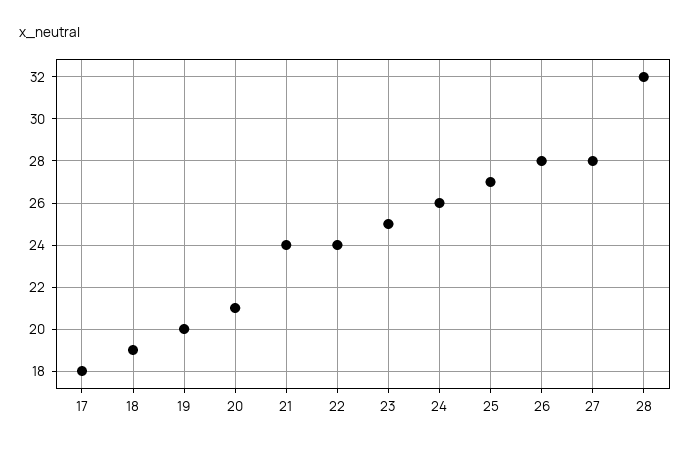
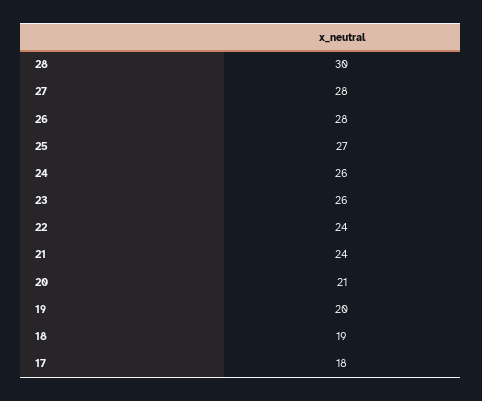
  {
    "17": 18,
    "18": 19,
    "19": 20,
    "20": 21,
    "21": 24,
    "22": 24,
-   "23": 25,
+   "23": 26,
    "24": 26,
    "25": 27,
    "26": 28,
    "27": 28,
-   "28": 32
+   "28": 30
  }

